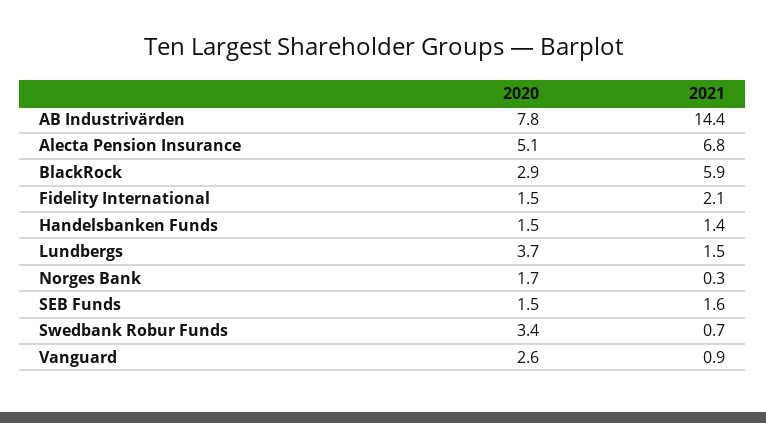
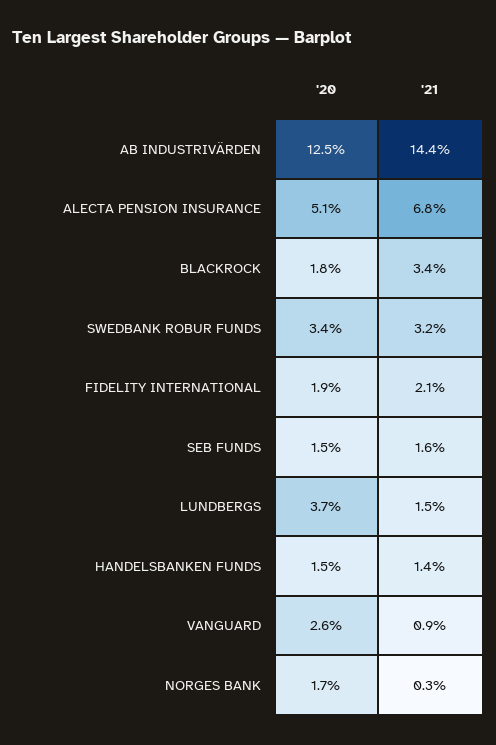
  {
    "2020": {
-     "AB Industrivärden": 7.8,
+     "AB Industrivärden": 12.5,
      "Alecta Pension Insurance": 5.1,
-     "BlackRock": 2.9,
+     "BlackRock": 1.8,
-     "Fidelity International": 1.5,
+     "Fidelity International": 1.9,
      "Handelsbanken Funds": 1.5,
      "Lundbergs": 3.7,
      "Norges Bank": 1.7,
      "SEB Funds": 1.5,
      "Swedbank Robur Funds": 3.4,
      "Vanguard": 2.6
    },
    "2021": {
      "AB Industrivärden": 14.4,
      "Alecta Pension Insurance": 6.8,
-     "BlackRock": 5.9,
+     "BlackRock": 3.4,
      "Fidelity International": 2.1,
      "Handelsbanken Funds": 1.4,
      "Lundbergs": 1.5,
      "Norges Bank": 0.3,
      "SEB Funds": 1.6,
-     "Swedbank Robur Funds": 0.7,
+     "Swedbank Robur Funds": 3.2,
      "Vanguard": 0.9
    }
  }

